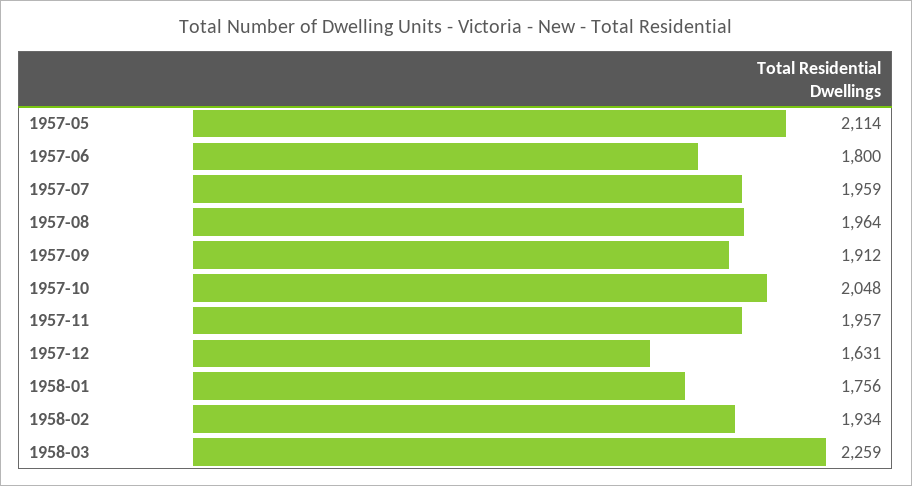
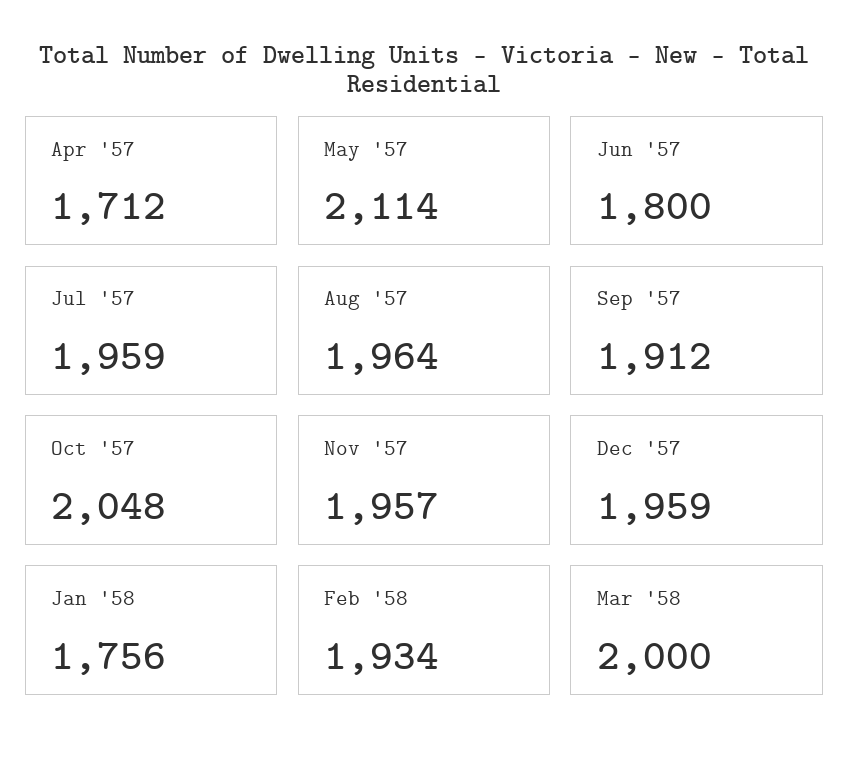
  {
    "1957-05": 2114,
    "1957-06": 1800,
    "1957-07": 1959,
    "1957-08": 1964,
    "1957-09": 1912,
    "1957-10": 2048,
    "1957-11": 1957,
-   "1957-12": 1631,
+   "1957-12": 1959,
    "1958-01": 1756,
    "1958-02": 1934,
-   "1958-03": 2259
+   "1958-03": 2000,
+   "Apr '57": 1712
  }

